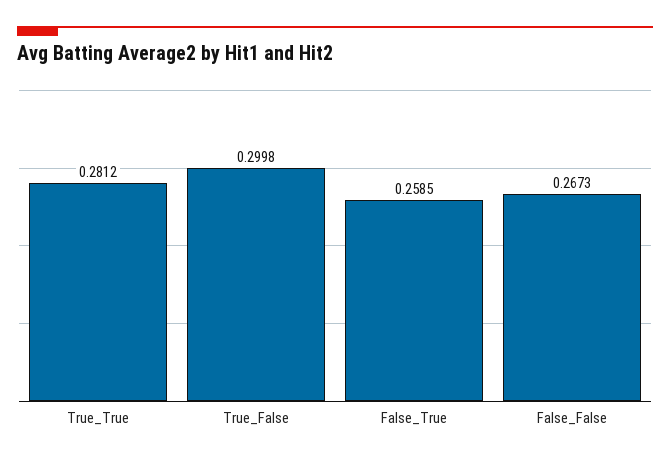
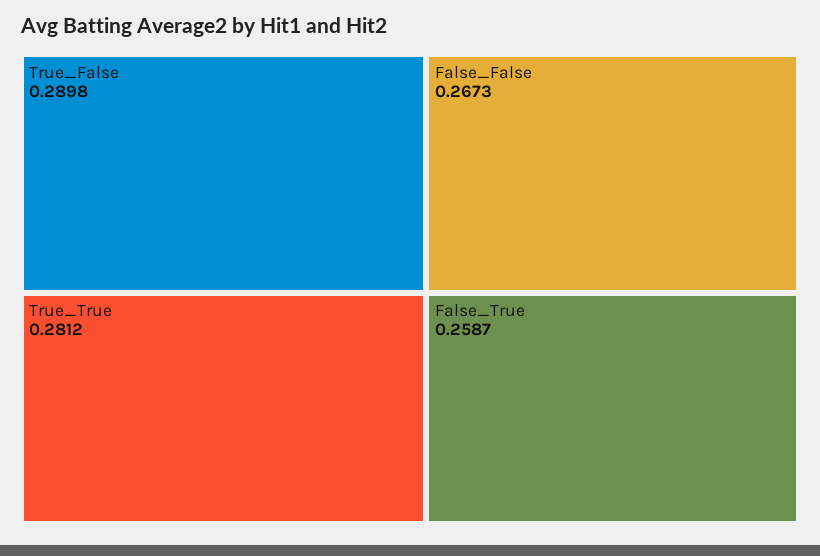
  {
    "True_True": 0.2812,
-   "True_False": 0.2998,
+   "True_False": 0.2898,
-   "False_True": 0.2585,
+   "False_True": 0.2587,
    "False_False": 0.2673
  }

